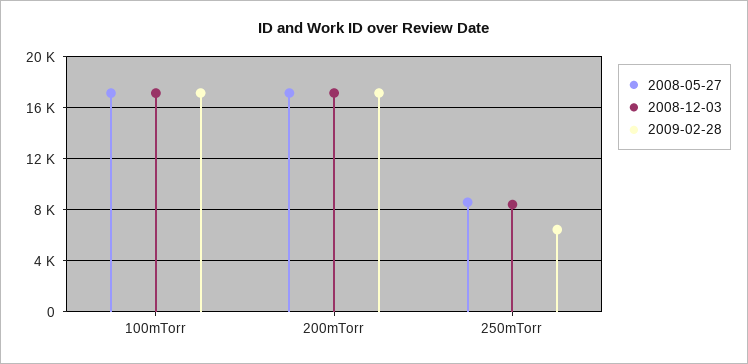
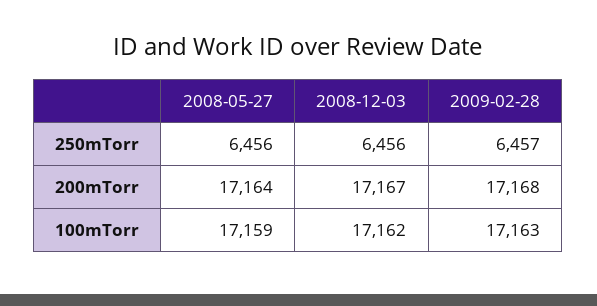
  {
    "2008-05-27": {
      "100mTorr": 17159,
      "200mTorr": 17164,
-     "250mTorr": 8500
+     "250mTorr": 6456
    },
    "2008-12-03": {
      "100mTorr": 17162,
      "200mTorr": 17167,
-     "250mTorr": 8500
+     "250mTorr": 6456
    },
    "2009-02-28": {
      "100mTorr": 17163,
      "200mTorr": 17168,
      "250mTorr": 6457
    }
  }

